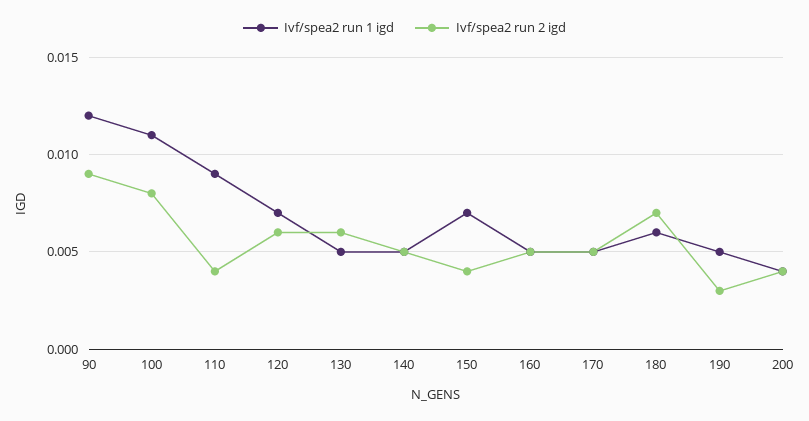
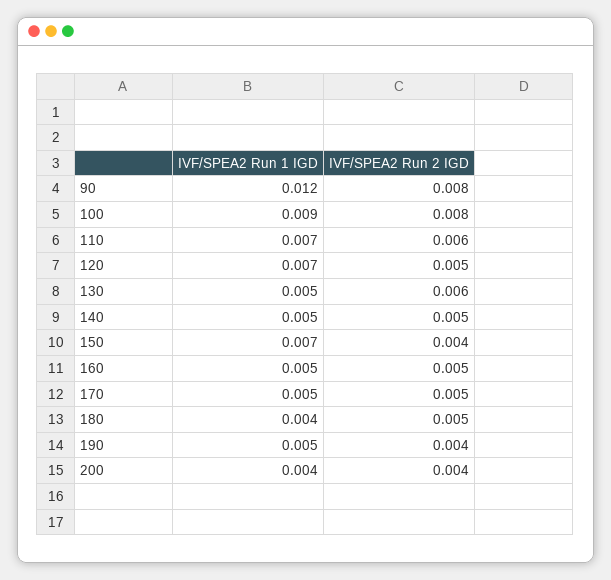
  {
    "Ivf/spea2 run 1 igd": {
      "90": 0.012,
-     "100": 0.011,
+     "100": 0.009,
-     "110": 0.009,
+     "110": 0.007,
      "120": 0.007,
      "130": 0.005,
      "140": 0.005,
      "150": 0.007,
      "160": 0.005,
      "170": 0.005,
-     "180": 0.006,
+     "180": 0.004,
      "190": 0.005,
      "200": 0.004
    },
    "Ivf/spea2 run 2 igd": {
-     "90": 0.009,
+     "90": 0.008,
      "100": 0.008,
-     "110": 0.004,
+     "110": 0.006,
-     "120": 0.006,
+     "120": 0.005,
      "130": 0.006,
      "140": 0.005,
      "150": 0.004,
      "160": 0.005,
      "170": 0.005,
-     "180": 0.007,
+     "180": 0.005,
-     "190": 0.003,
+     "190": 0.004,
      "200": 0.004
    }
  }

